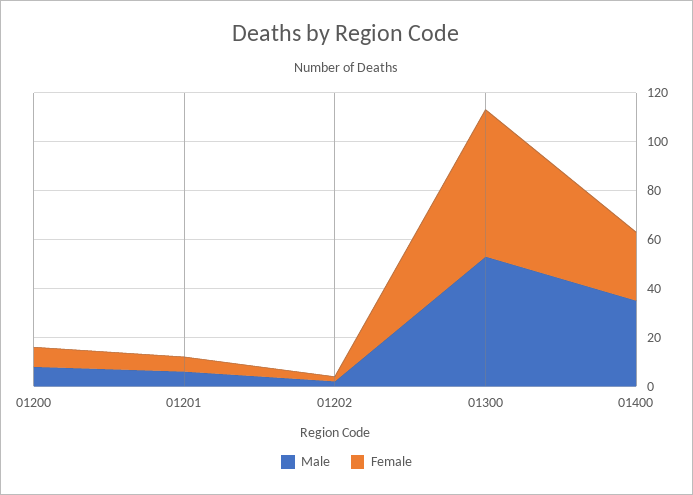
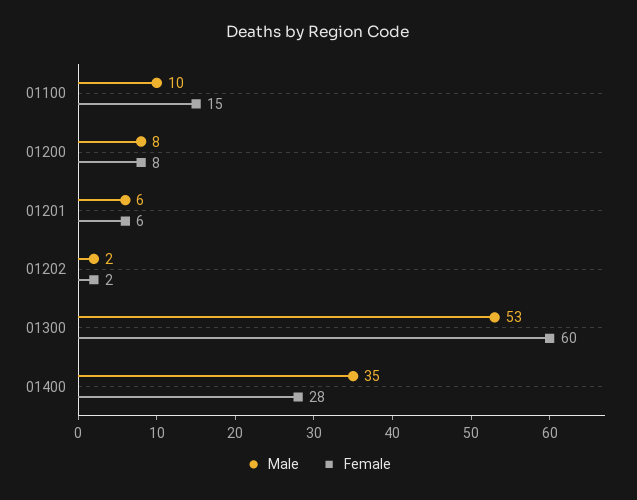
  {
    "Male": {
      "01200": 8,
      "01201": 6,
      "01202": 2,
      "01300": 53,
-     "01400": 35
+     "01400": 35,
+     "01100": 10
    },
    "Female": {
      "01200": 8,
      "01201": 6,
      "01202": 2,
      "01300": 60,
-     "01400": 28
+     "01400": 28,
+     "01100": 15
    }
  }

